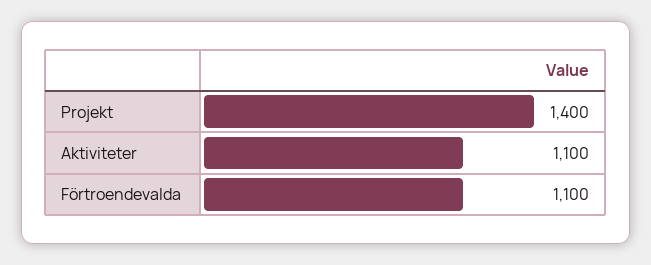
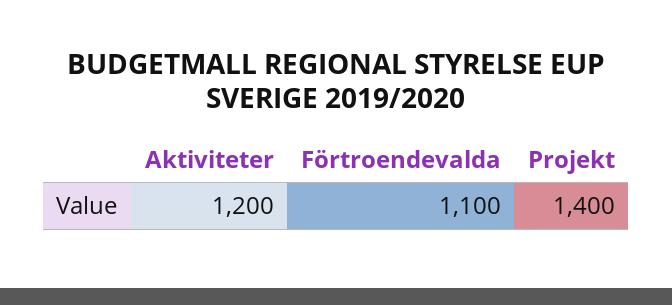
  {
    "Projekt": 1400,
-   "Aktiviteter": 1100,
+   "Aktiviteter": 1200,
    "Förtroendevalda": 1100
  }

